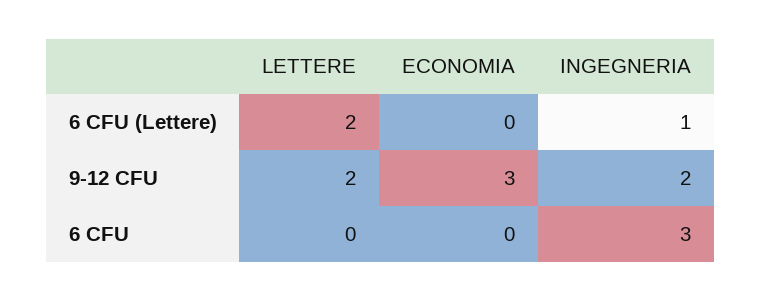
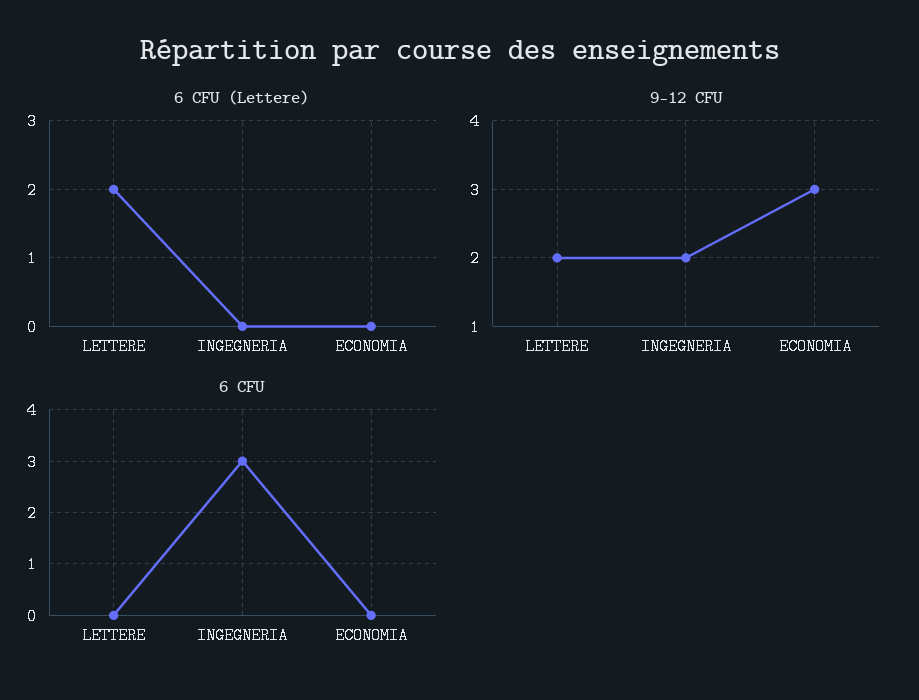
  {
    "6 CFU (Lettere)": {
      "LETTERE": 2,
      "ECONOMIA": 0,
-     "INGEGNERIA": 1
+     "INGEGNERIA": 0
    },
    "9-12 CFU": {
      "LETTERE": 2,
      "ECONOMIA": 3,
      "INGEGNERIA": 2
    },
    "6 CFU": {
      "LETTERE": 0,
      "ECONOMIA": 0,
      "INGEGNERIA": 3
    }
  }

